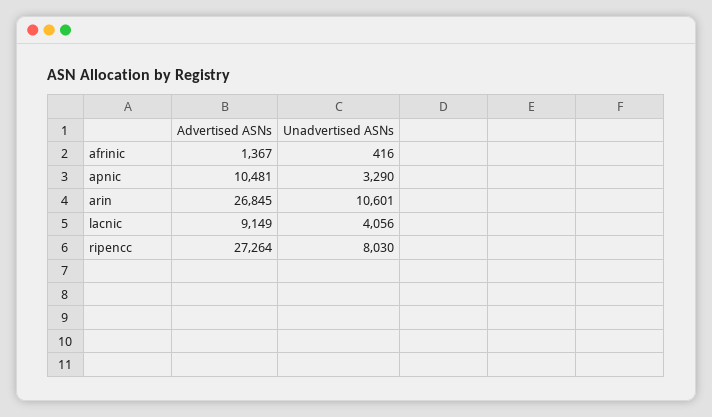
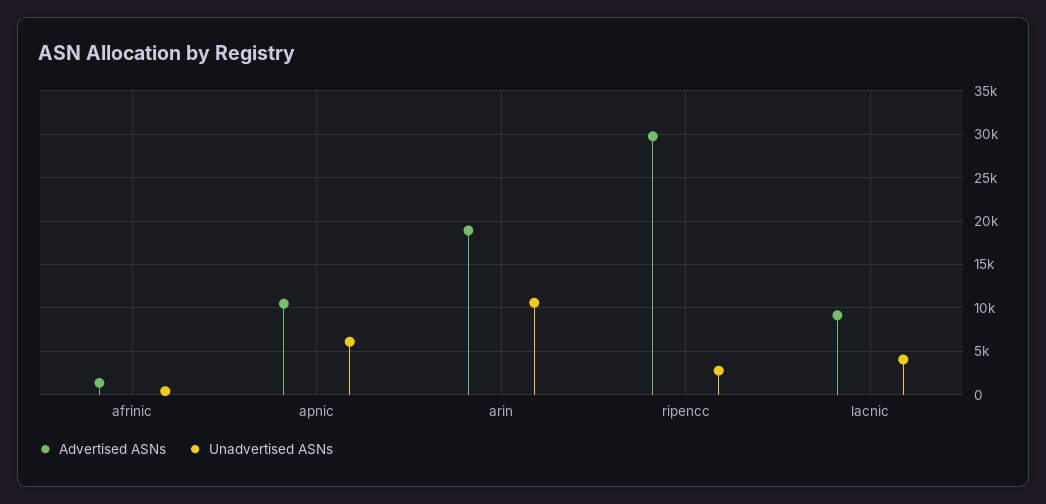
  {
    "Advertised ASNs": {
      "afrinic": 1367,
      "apnic": 10481,
-     "arin": 26845,
+     "arin": 19000,
      "lacnic": 9149,
-     "ripencc": 27264
+     "ripencc": 30000
    },
    "Unadvertised ASNs": {
      "afrinic": 416,
-     "apnic": 3290,
+     "apnic": 6000,
      "arin": 10601,
      "lacnic": 4056,
-     "ripencc": 8030
+     "ripencc": 3000
    }
  }

